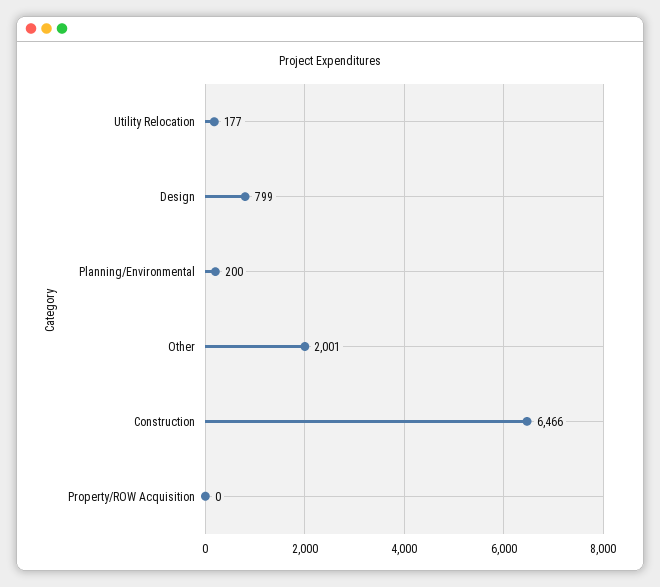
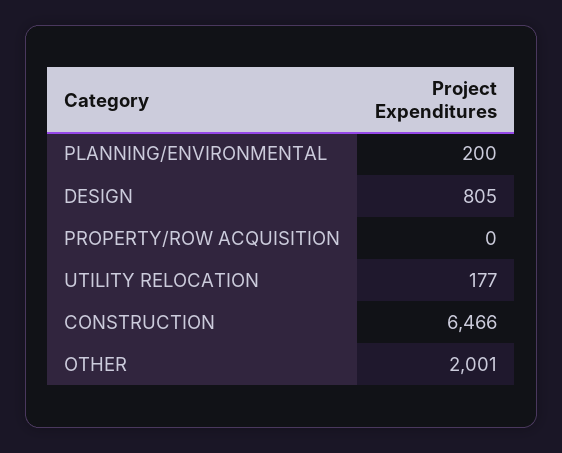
  {
    "Utility Relocation": 177,
-   "Design": 799,
+   "Design": 805,
    "Planning/Environmental": 200,
    "Other": 2001,
    "Construction": 6466,
    "Property/ROW Acquisition": 0
  }

